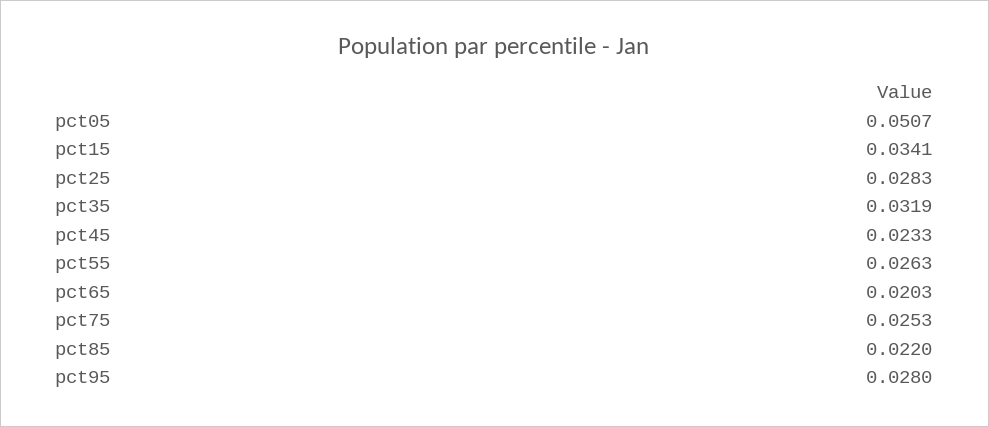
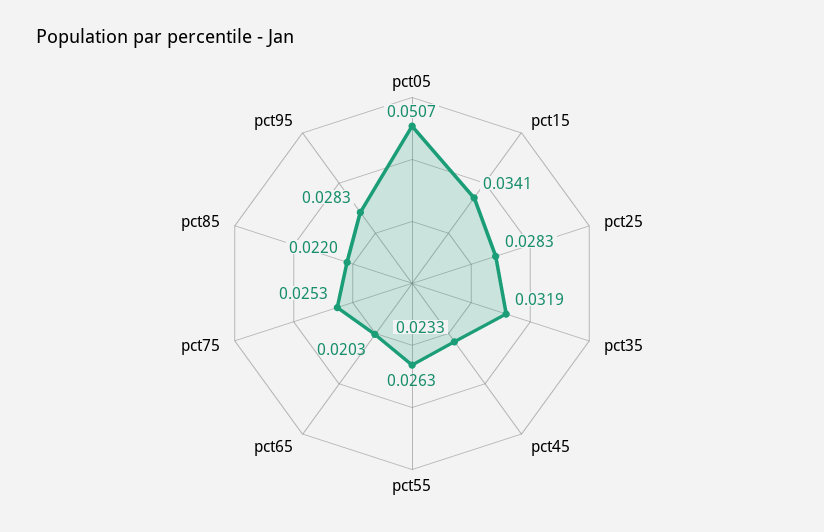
  {
    "pct05": 0.0507,
    "pct15": 0.0341,
    "pct25": 0.0283,
    "pct35": 0.0319,
    "pct45": 0.0233,
    "pct55": 0.0263,
    "pct65": 0.0203,
    "pct75": 0.0253,
    "pct85": 0.022,
-   "pct95": 0.028
+   "pct95": 0.0283
  }

